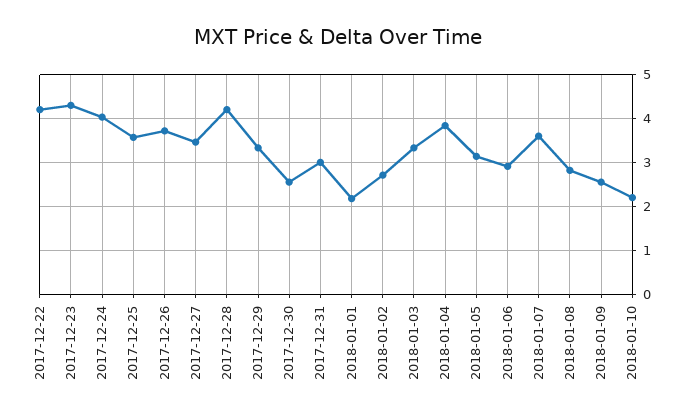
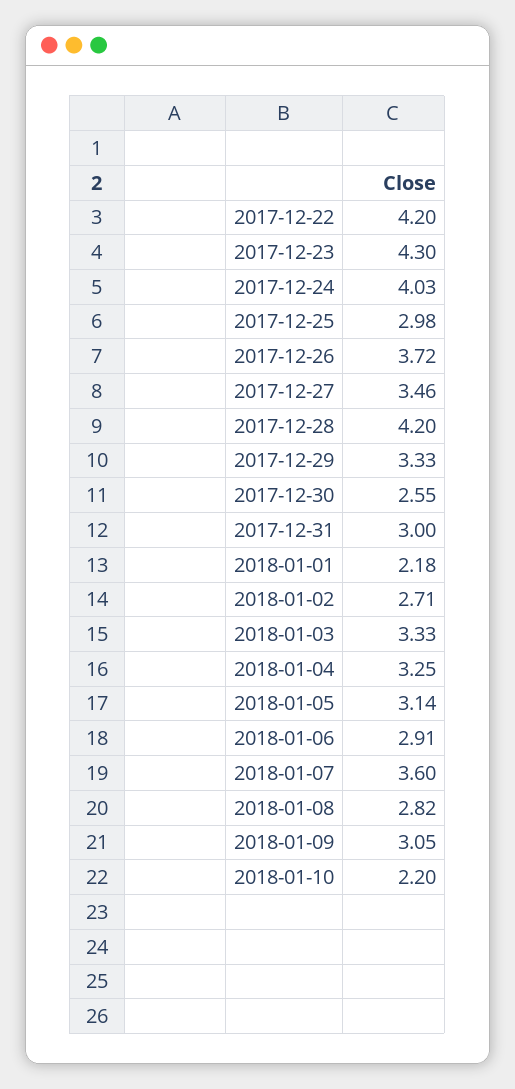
  {
    "2017-12-22": 4.2,
    "2017-12-23": 4.3,
    "2017-12-24": 4.03,
-   "2017-12-25": 3.6,
+   "2017-12-25": 2.98,
    "2017-12-26": 3.72,
    "2017-12-27": 3.46,
    "2017-12-28": 4.2,
    "2017-12-29": 3.33,
    "2017-12-30": 2.55,
    "2017-12-31": 3,
    "2018-01-01": 2.18,
    "2018-01-02": 2.71,
    "2018-01-03": 3.33,
-   "2018-01-04": 3.8,
+   "2018-01-04": 3.25,
    "2018-01-05": 3.14,
    "2018-01-06": 2.91,
    "2018-01-07": 3.6,
    "2018-01-08": 2.82,
-   "2018-01-09": 2.6,
+   "2018-01-09": 3.05,
    "2018-01-10": 2.2
  }

